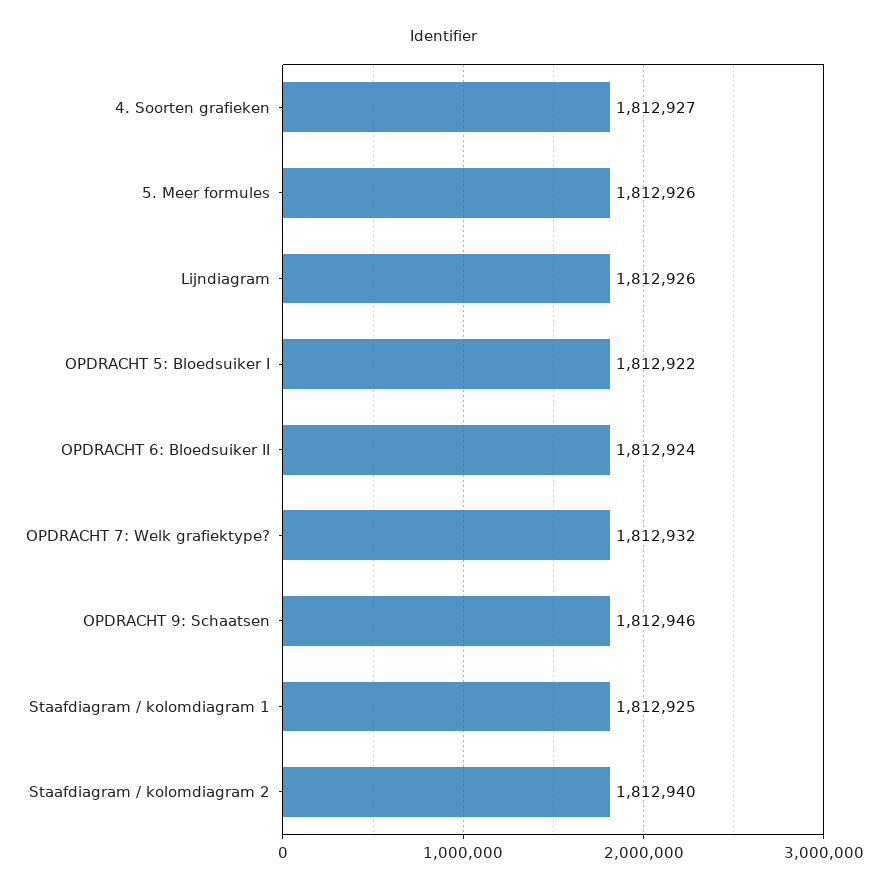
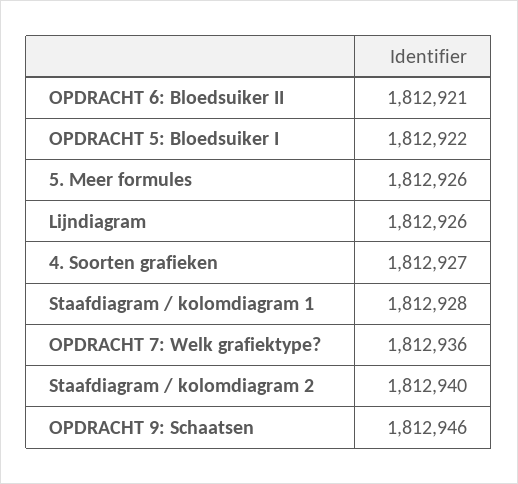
  {
    "4. Soorten grafieken": 1812927,
    "5. Meer formules": 1812926,
    "Lijndiagram": 1812926,
    "OPDRACHT 5: Bloedsuiker I": 1812922,
-   "OPDRACHT 6: Bloedsuiker II": 1812924,
+   "OPDRACHT 6: Bloedsuiker II": 1812921,
-   "OPDRACHT 7: Welk grafiektype?": 1812932,
+   "OPDRACHT 7: Welk grafiektype?": 1812936,
    "OPDRACHT 9: Schaatsen": 1812946,
-   "Staafdiagram / kolomdiagram 1": 1812925,
+   "Staafdiagram / kolomdiagram 1": 1812928,
    "Staafdiagram / kolomdiagram 2": 1812940
  }

